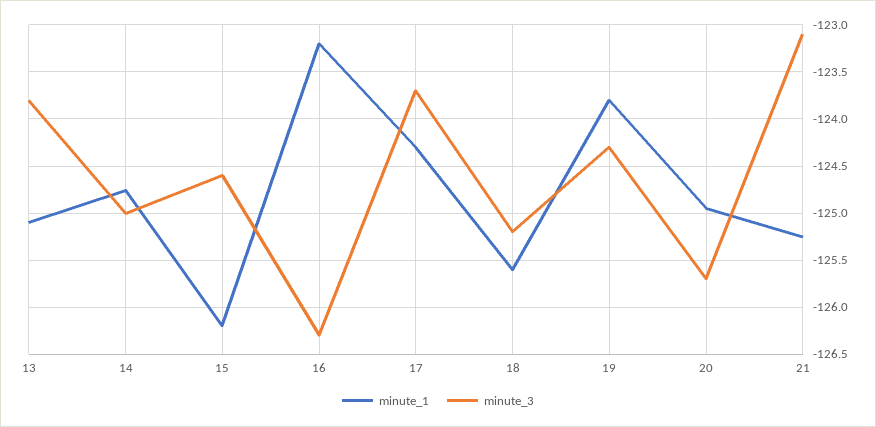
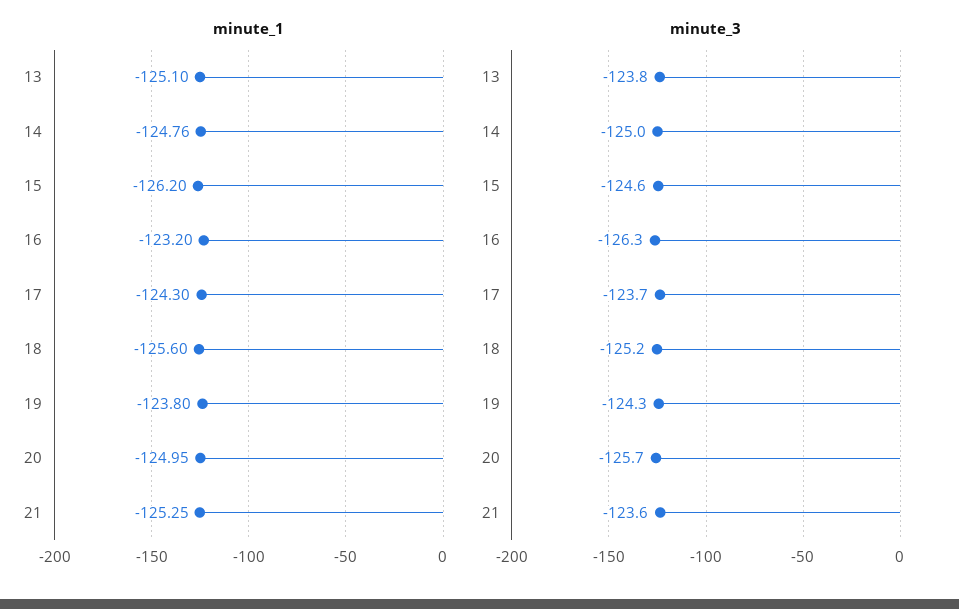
  {
    "minute_1": {
      "13": -125.1,
      "14": -124.76,
      "15": -126.2,
      "16": -123.2,
      "17": -124.3,
      "18": -125.6,
      "19": -123.8,
      "20": -124.95,
      "21": -125.25
    },
    "minute_3": {
      "13": -123.8,
      "14": -125,
      "15": -124.6,
      "16": -126.3,
      "17": -123.7,
      "18": -125.2,
      "19": -124.3,
      "20": -125.7,
-     "21": -123.1
+     "21": -123.6
    }
  }

